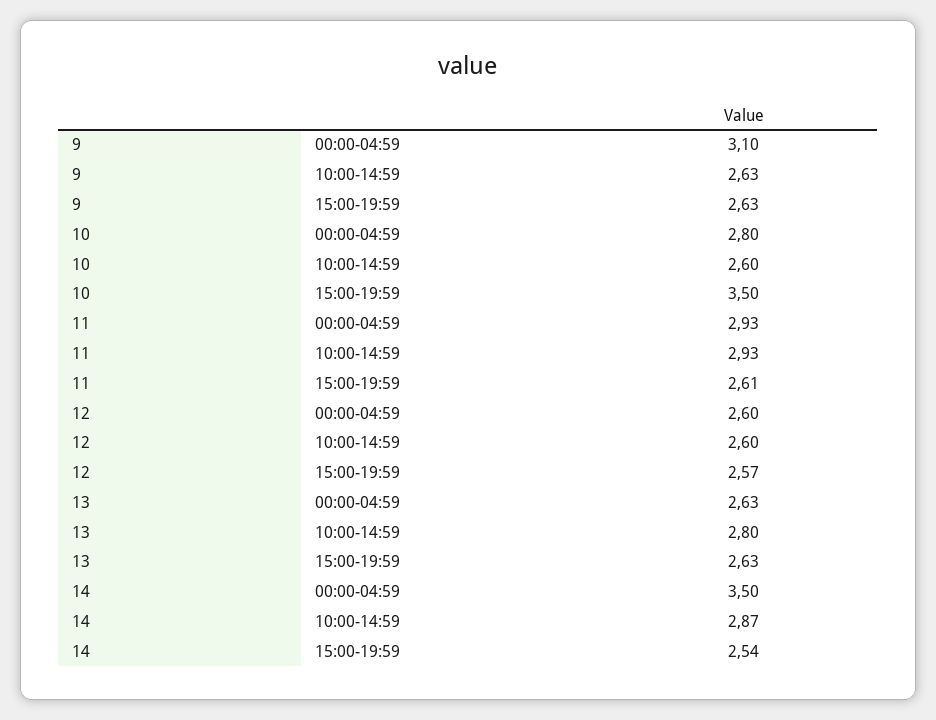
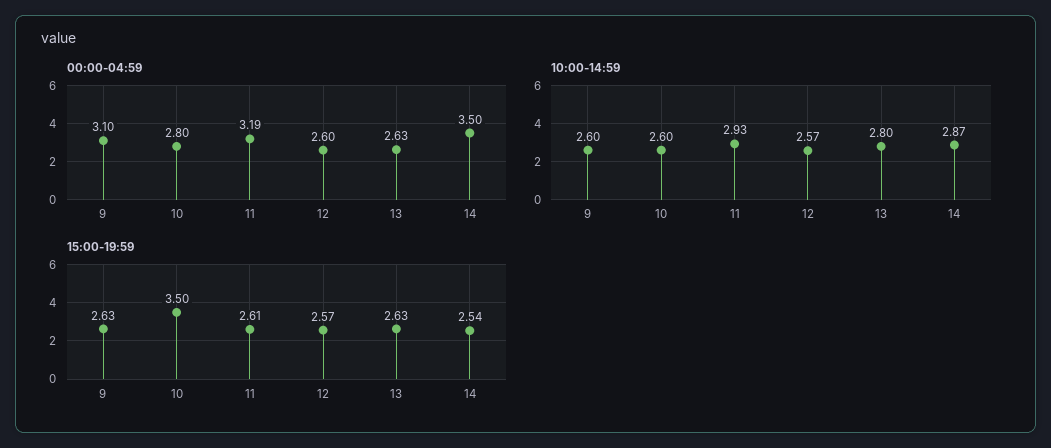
  {
    "00:00-04:59": {
      "9": 3.1,
      "10": 2.8,
-     "11": 2.93,
+     "11": 3.19,
      "12": 2.6,
      "13": 2.63,
      "14": 3.5
    },
    "10:00-14:59": {
-     "9": 2.63,
+     "9": 2.6,
      "10": 2.6,
      "11": 2.93,
-     "12": 2.6,
+     "12": 2.57,
      "13": 2.8,
      "14": 2.87
    },
    "15:00-19:59": {
      "9": 2.63,
      "10": 3.5,
      "11": 2.61,
      "12": 2.57,
      "13": 2.63,
      "14": 2.54
    }
  }

